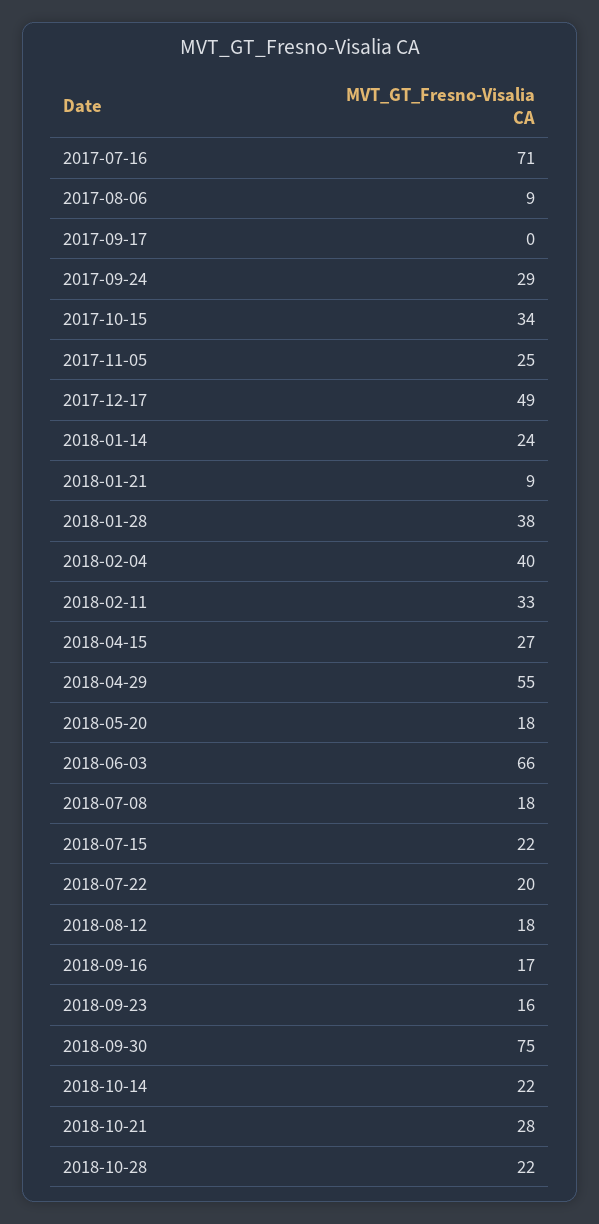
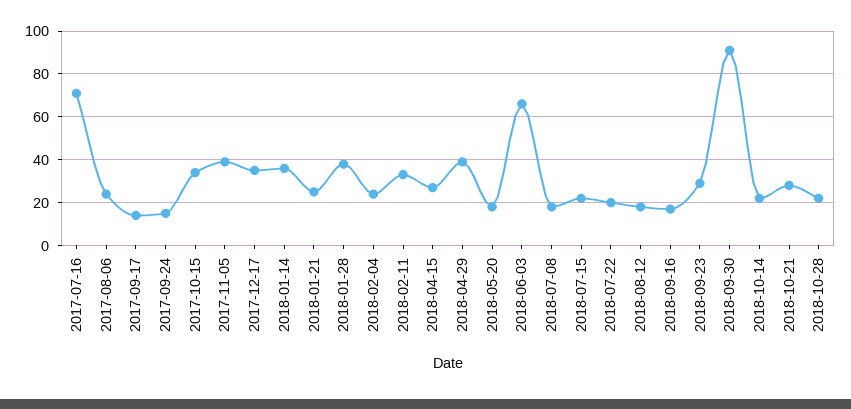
  {
    "2017-07-16": 71,
-   "2017-08-06": 9,
+   "2017-08-06": 25,
-   "2017-09-17": 0,
+   "2017-09-17": 15,
-   "2017-09-24": 29,
+   "2017-09-24": 15,
    "2017-10-15": 34,
-   "2017-11-05": 25,
+   "2017-11-05": 40,
-   "2017-12-17": 49,
+   "2017-12-17": 35,
-   "2018-01-14": 24,
+   "2018-01-14": 35,
-   "2018-01-21": 9,
+   "2018-01-21": 25,
    "2018-01-28": 38,
-   "2018-02-04": 40,
+   "2018-02-04": 25,
    "2018-02-11": 33,
    "2018-04-15": 27,
-   "2018-04-29": 55,
+   "2018-04-29": 40,
    "2018-05-20": 18,
    "2018-06-03": 66,
    "2018-07-08": 18,
    "2018-07-15": 22,
    "2018-07-22": 20,
    "2018-08-12": 18,
    "2018-09-16": 17,
-   "2018-09-23": 16,
+   "2018-09-23": 30,
-   "2018-09-30": 75,
+   "2018-09-30": 90,
    "2018-10-14": 22,
    "2018-10-21": 28,
    "2018-10-28": 22
  }

